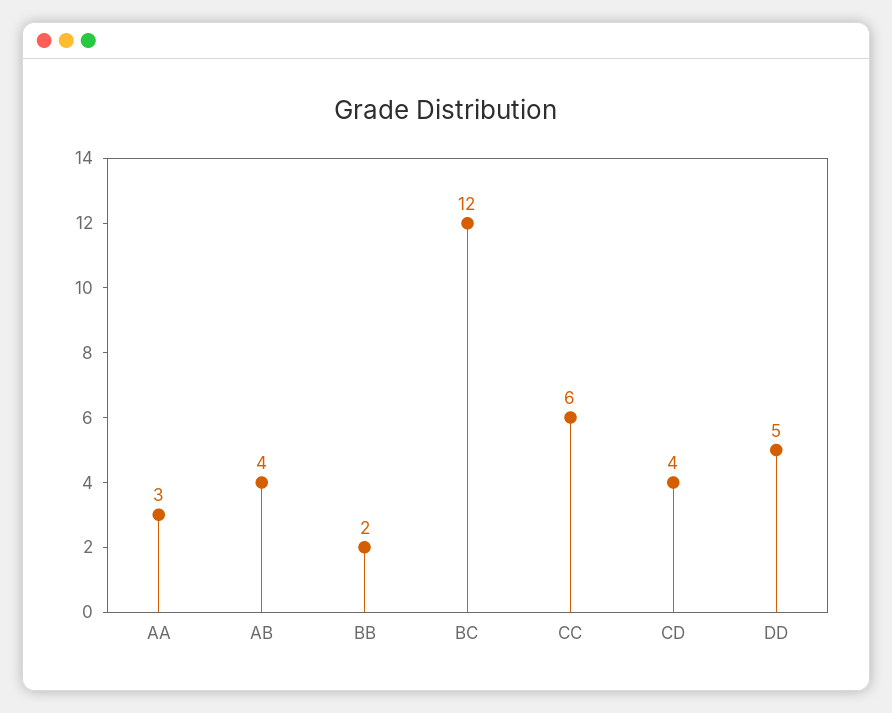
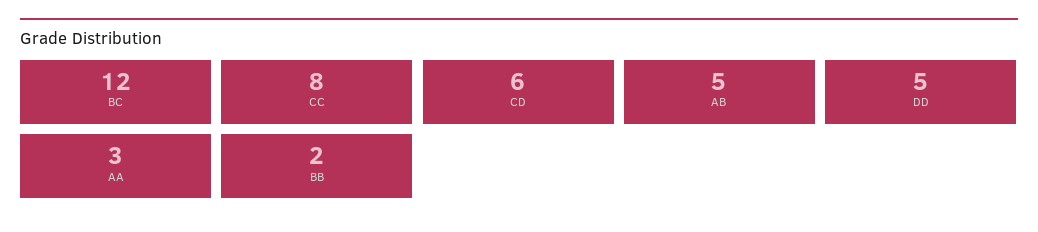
  {
    "AA": 3,
-   "AB": 4,
+   "AB": 5,
    "BB": 2,
    "BC": 12,
-   "CC": 6,
+   "CC": 8,
-   "CD": 4,
+   "CD": 6,
    "DD": 5
  }

